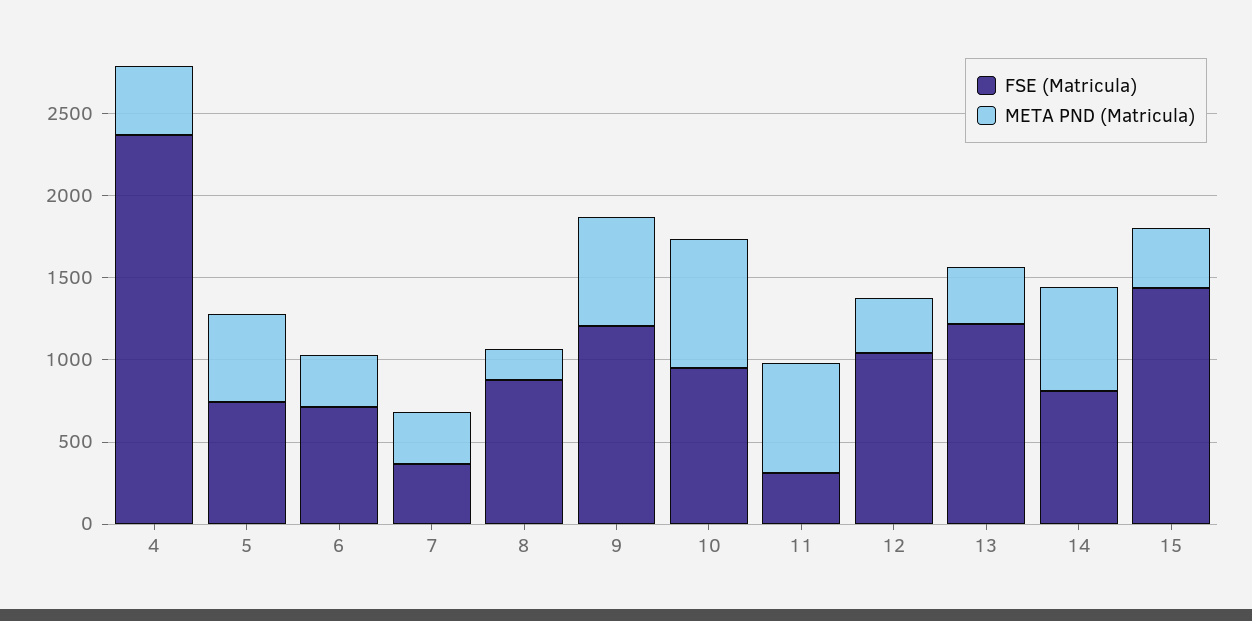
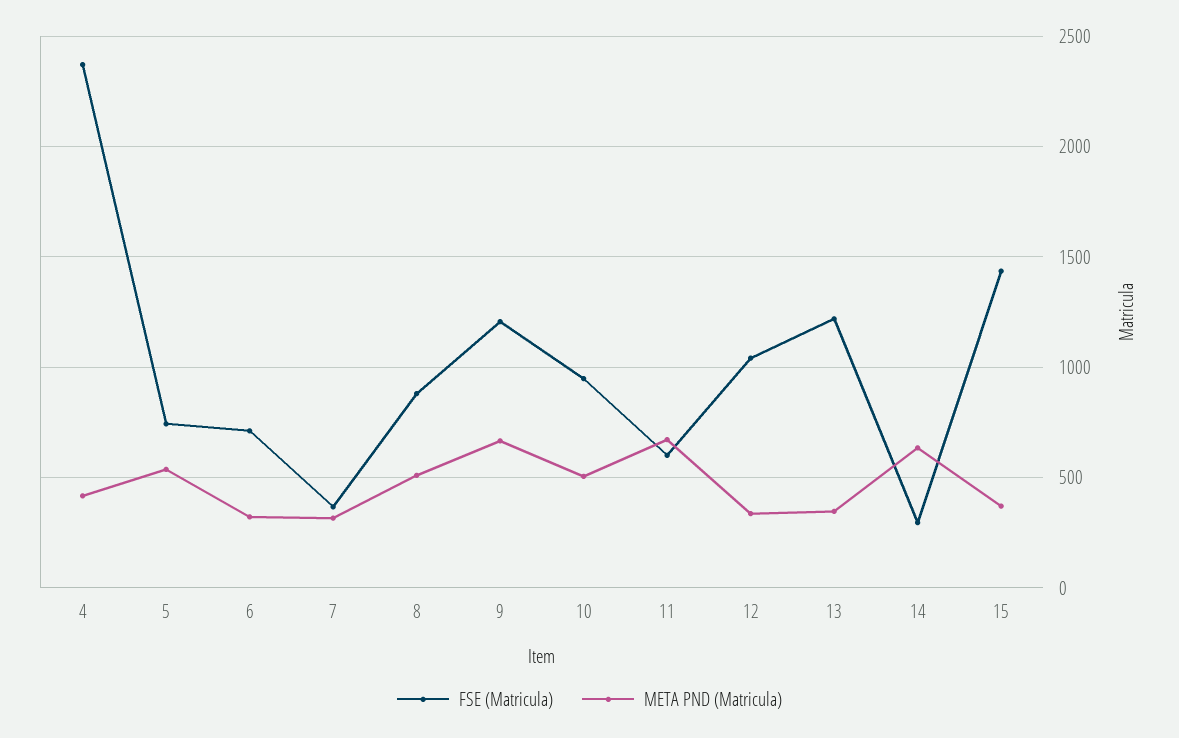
  {
    "FSE (Matricula)": {
      "4": 2350,
      "5": 750,
      "6": 700,
      "7": 350,
      "8": 900,
      "9": 1200,
      "10": 950,
-     "11": 300,
+     "11": 600,
      "12": 1050,
      "13": 1200,
-     "14": 800,
+     "14": 300,
      "15": 1450
    },
    "META PND (Matricula)": {
      "4": 400,
      "5": 550,
      "6": 300,
      "7": 300,
-     "8": 200,
+     "8": 500,
      "9": 650,
-     "10": 800,
+     "10": 500,
      "11": 650,
      "12": 350,
      "13": 350,
      "14": 650,
      "15": 350
    }
  }

